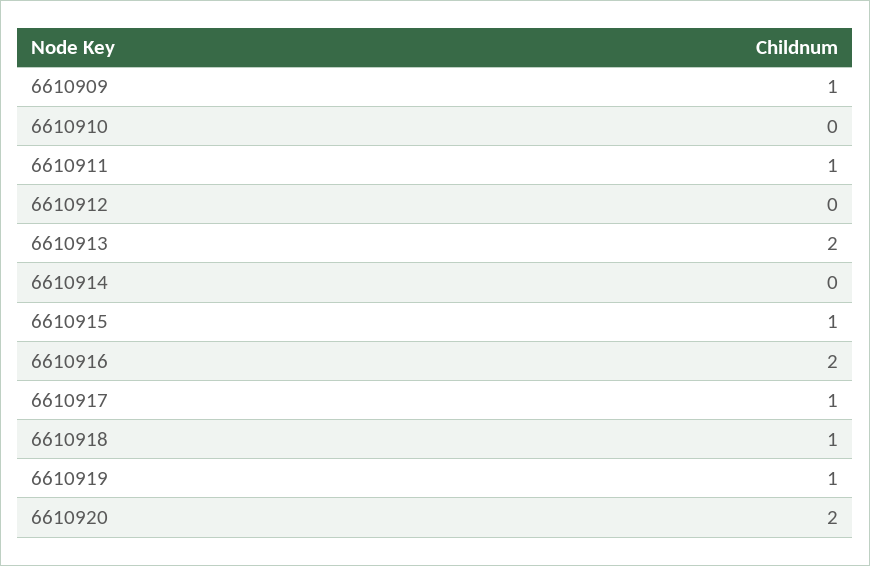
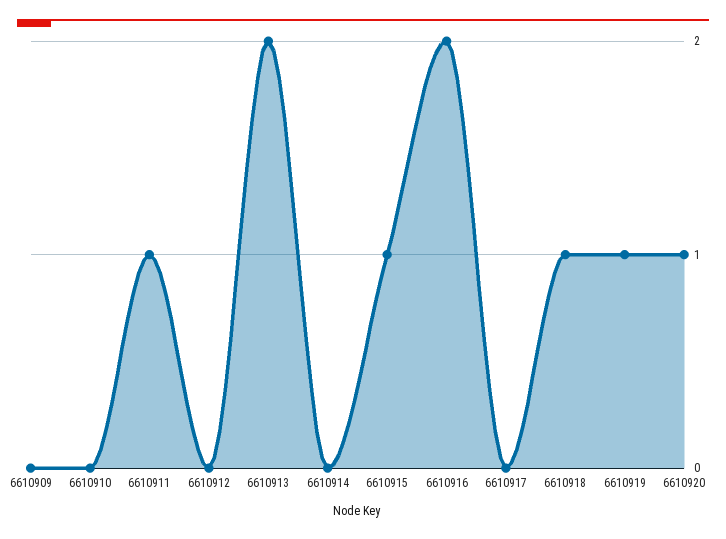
  {
-   "6610909": 1,
+   "6610909": 0,
    "6610910": 0,
    "6610911": 1,
    "6610912": 0,
    "6610913": 2,
    "6610914": 0,
    "6610915": 1,
    "6610916": 2,
-   "6610917": 1,
+   "6610917": 0,
    "6610918": 1,
    "6610919": 1,
-   "6610920": 2
+   "6610920": 1
  }

